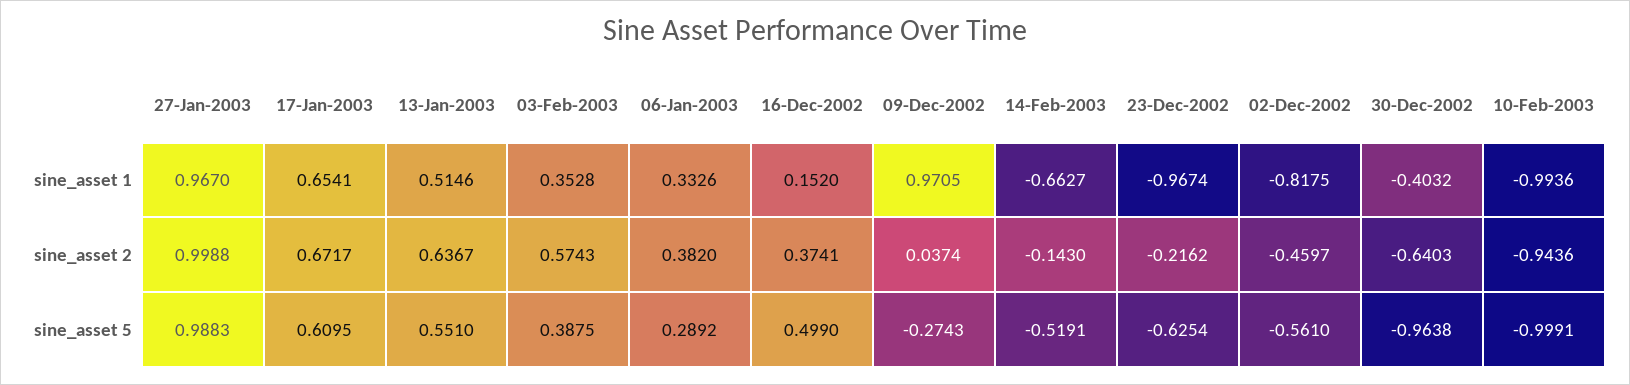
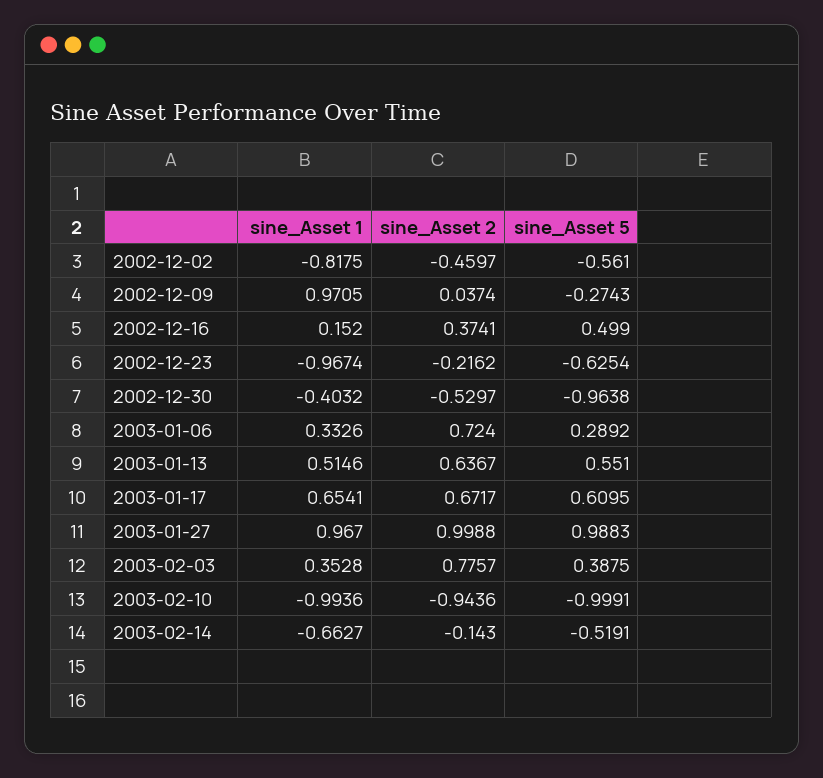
  {
    "27-Jan-2003": {
      "sine_asset 1": 0.967,
      "sine_asset 2": 0.9988,
      "sine_asset 5": 0.9883
    },
    "17-Jan-2003": {
      "sine_asset 1": 0.6541,
      "sine_asset 2": 0.6717,
      "sine_asset 5": 0.6095
    },
    "13-Jan-2003": {
      "sine_asset 1": 0.5146,
      "sine_asset 2": 0.6367,
      "sine_asset 5": 0.551
    },
    "03-Feb-2003": {
      "sine_asset 1": 0.3528,
-     "sine_asset 2": 0.5743,
+     "sine_asset 2": 0.7757,
      "sine_asset 5": 0.3875
    },
    "06-Jan-2003": {
      "sine_asset 1": 0.3326,
-     "sine_asset 2": 0.382,
+     "sine_asset 2": 0.724,
      "sine_asset 5": 0.2892
    },
    "16-Dec-2002": {
      "sine_asset 1": 0.152,
      "sine_asset 2": 0.3741,
      "sine_asset 5": 0.499
    },
    "09-Dec-2002": {
      "sine_asset 1": 0.9705,
      "sine_asset 2": 0.0374,
      "sine_asset 5": -0.2743
    },
    "14-Feb-2003": {
      "sine_asset 1": -0.6627,
      "sine_asset 2": -0.143,
      "sine_asset 5": -0.5191
    },
    "23-Dec-2002": {
      "sine_asset 1": -0.9674,
      "sine_asset 2": -0.2162,
      "sine_asset 5": -0.6254
    },
    "02-Dec-2002": {
      "sine_asset 1": -0.8175,
      "sine_asset 2": -0.4597,
      "sine_asset 5": -0.561
    },
    "30-Dec-2002": {
      "sine_asset 1": -0.4032,
-     "sine_asset 2": -0.6403,
+     "sine_asset 2": -0.5297,
      "sine_asset 5": -0.9638
    },
    "10-Feb-2003": {
      "sine_asset 1": -0.9936,
      "sine_asset 2": -0.9436,
      "sine_asset 5": -0.9991
    }
  }

